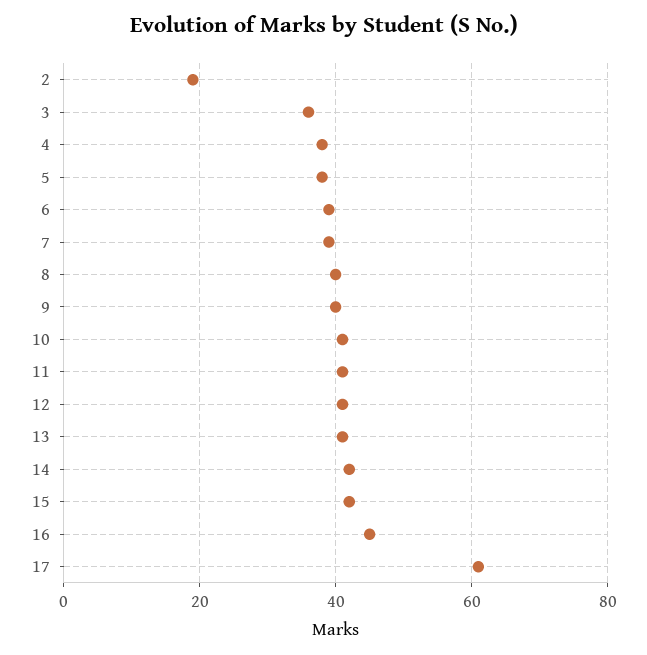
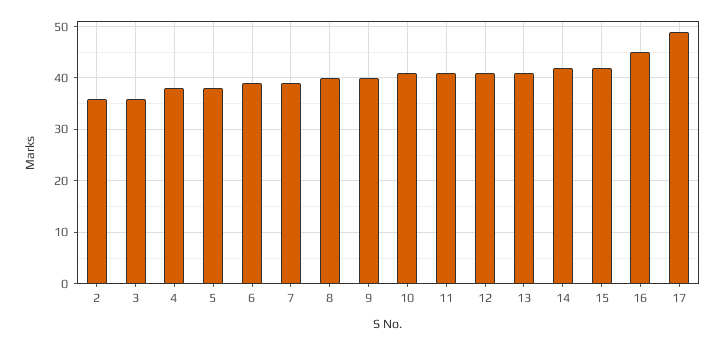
  {
-   "2": 20,
+   "2": 35,
    "3": 35,
    "4": 40,
    "5": 40,
    "6": 40,
    "7": 40,
    "8": 40,
    "9": 40,
    "10": 40,
    "11": 40,
    "12": 40,
    "13": 40,
    "14": 40,
    "15": 40,
    "16": 45,
-   "17": 60
+   "17": 50
  }

